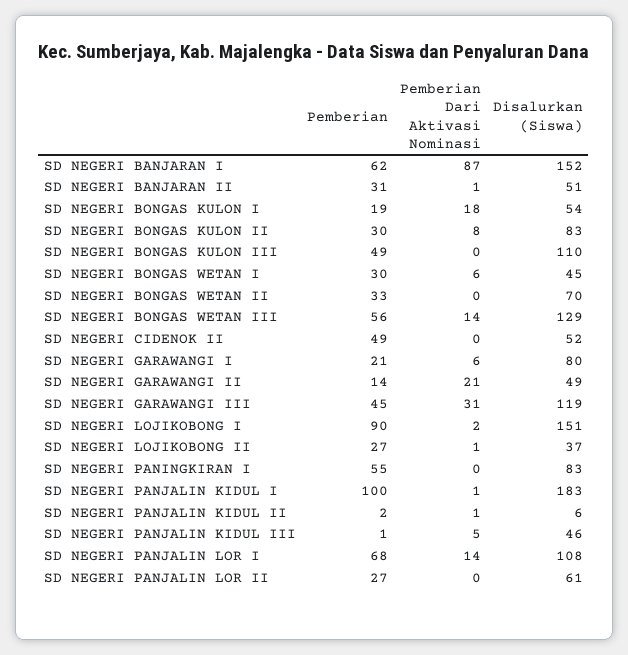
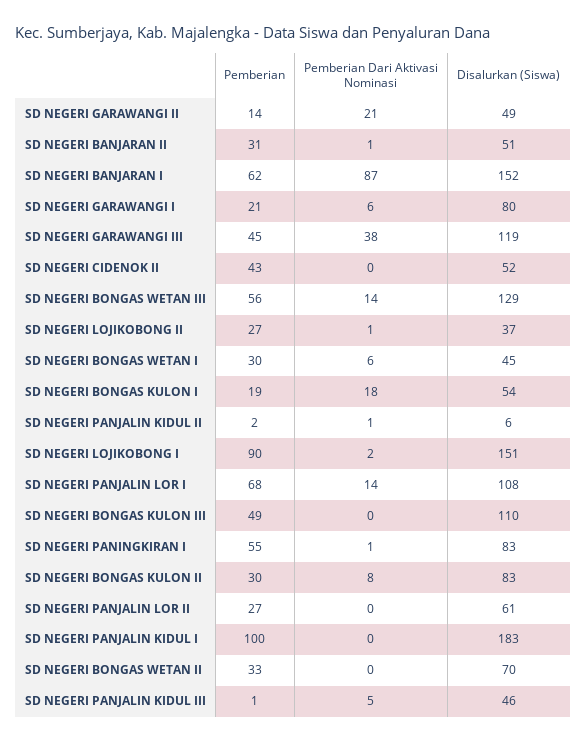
  {
    "Pemberian": {
      "SD NEGERI BANJARAN I": 62,
      "SD NEGERI BANJARAN II": 31,
      "SD NEGERI BONGAS KULON I": 19,
      "SD NEGERI BONGAS KULON II": 30,
      "SD NEGERI BONGAS KULON III": 49,
      "SD NEGERI BONGAS WETAN I": 30,
      "SD NEGERI BONGAS WETAN II": 33,
      "SD NEGERI BONGAS WETAN III": 56,
-     "SD NEGERI CIDENOK II": 49,
+     "SD NEGERI CIDENOK II": 43,
      "SD NEGERI GARAWANGI I": 21,
      "SD NEGERI GARAWANGI II": 14,
      "SD NEGERI GARAWANGI III": 45,
      "SD NEGERI LOJIKOBONG I": 90,
      "SD NEGERI LOJIKOBONG II": 27,
      "SD NEGERI PANINGKIRAN I": 55,
      "SD NEGERI PANJALIN KIDUL I": 100,
      "SD NEGERI PANJALIN KIDUL II": 2,
      "SD NEGERI PANJALIN KIDUL III": 1,
      "SD NEGERI PANJALIN LOR I": 68,
      "SD NEGERI PANJALIN LOR II": 27
    },
    "Pemberian Dari Aktivasi Nominasi": {
      "SD NEGERI BANJARAN I": 87,
      "SD NEGERI BANJARAN II": 1,
      "SD NEGERI BONGAS KULON I": 18,
      "SD NEGERI BONGAS KULON II": 8,
      "SD NEGERI BONGAS KULON III": 0,
      "SD NEGERI BONGAS WETAN I": 6,
      "SD NEGERI BONGAS WETAN II": 0,
      "SD NEGERI BONGAS WETAN III": 14,
      "SD NEGERI CIDENOK II": 0,
      "SD NEGERI GARAWANGI I": 6,
      "SD NEGERI GARAWANGI II": 21,
-     "SD NEGERI GARAWANGI III": 31,
+     "SD NEGERI GARAWANGI III": 38,
      "SD NEGERI LOJIKOBONG I": 2,
      "SD NEGERI LOJIKOBONG II": 1,
-     "SD NEGERI PANINGKIRAN I": 0,
+     "SD NEGERI PANINGKIRAN I": 1,
-     "SD NEGERI PANJALIN KIDUL I": 1,
+     "SD NEGERI PANJALIN KIDUL I": 0,
      "SD NEGERI PANJALIN KIDUL II": 1,
      "SD NEGERI PANJALIN KIDUL III": 5,
      "SD NEGERI PANJALIN LOR I": 14,
      "SD NEGERI PANJALIN LOR II": 0
    },
    "Disalurkan (Siswa)": {
      "SD NEGERI BANJARAN I": 152,
      "SD NEGERI BANJARAN II": 51,
      "SD NEGERI BONGAS KULON I": 54,
      "SD NEGERI BONGAS KULON II": 83,
      "SD NEGERI BONGAS KULON III": 110,
      "SD NEGERI BONGAS WETAN I": 45,
      "SD NEGERI BONGAS WETAN II": 70,
      "SD NEGERI BONGAS WETAN III": 129,
      "SD NEGERI CIDENOK II": 52,
      "SD NEGERI GARAWANGI I": 80,
      "SD NEGERI GARAWANGI II": 49,
      "SD NEGERI GARAWANGI III": 119,
      "SD NEGERI LOJIKOBONG I": 151,
      "SD NEGERI LOJIKOBONG II": 37,
      "SD NEGERI PANINGKIRAN I": 83,
      "SD NEGERI PANJALIN KIDUL I": 183,
      "SD NEGERI PANJALIN KIDUL II": 6,
      "SD NEGERI PANJALIN KIDUL III": 46,
      "SD NEGERI PANJALIN LOR I": 108,
      "SD NEGERI PANJALIN LOR II": 61
    }
  }

